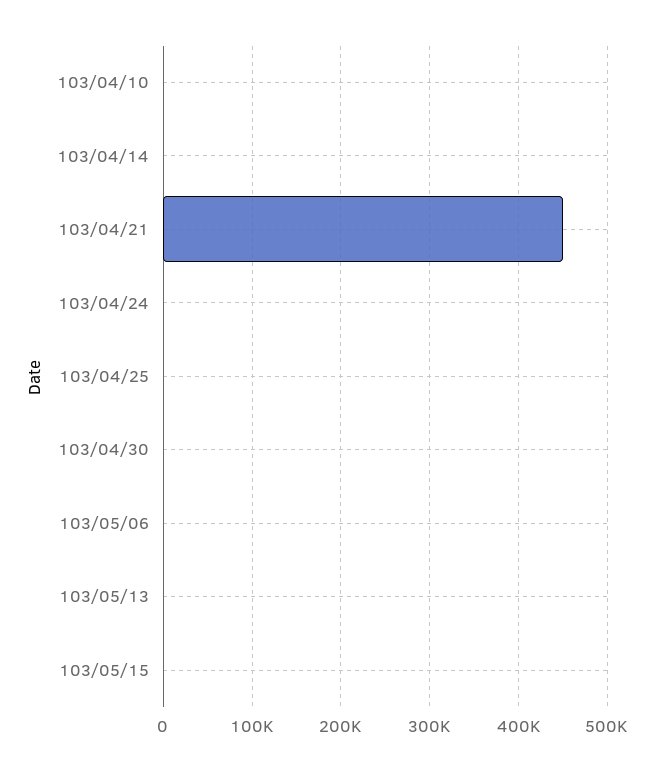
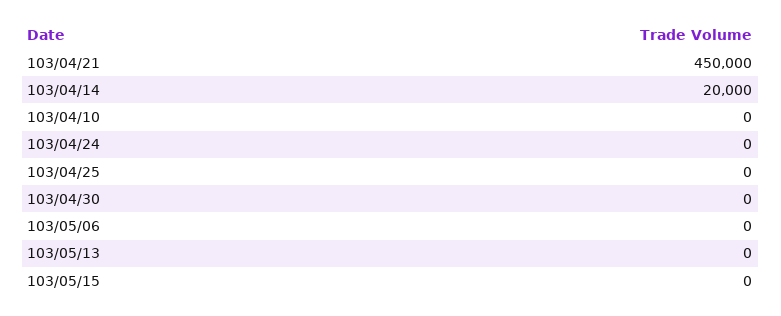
  {
    "103/04/10": 0,
-   "103/04/14": 0,
+   "103/04/14": 20000,
    "103/04/21": 450000,
    "103/04/24": 0,
    "103/04/25": 0,
    "103/04/30": 0,
    "103/05/06": 0,
    "103/05/13": 0,
    "103/05/15": 0
  }

